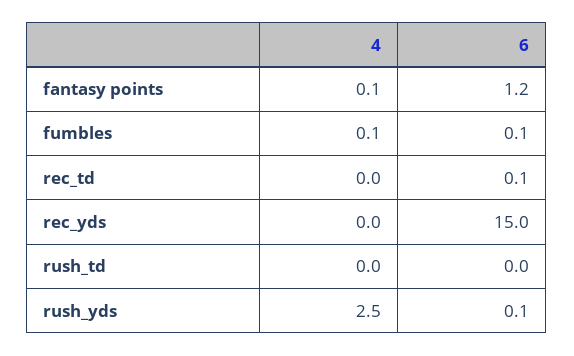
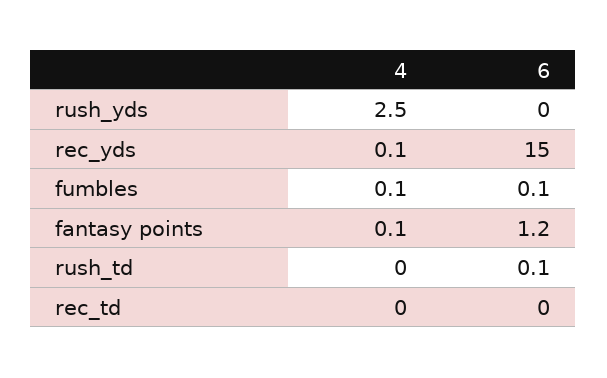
  {
    "4": {
      "fantasy points": 0.1,
      "fumbles": 0.1,
      "rec_td": 0,
-     "rec_yds": 0,
+     "rec_yds": 0.1,
      "rush_td": 0,
      "rush_yds": 2.5
    },
    "6": {
      "fantasy points": 1.2,
      "fumbles": 0.1,
-     "rec_td": 0.1,
+     "rec_td": 0,
      "rec_yds": 15,
-     "rush_td": 0,
+     "rush_td": 0.1,
-     "rush_yds": 0.1
+     "rush_yds": 0
    }
  }

